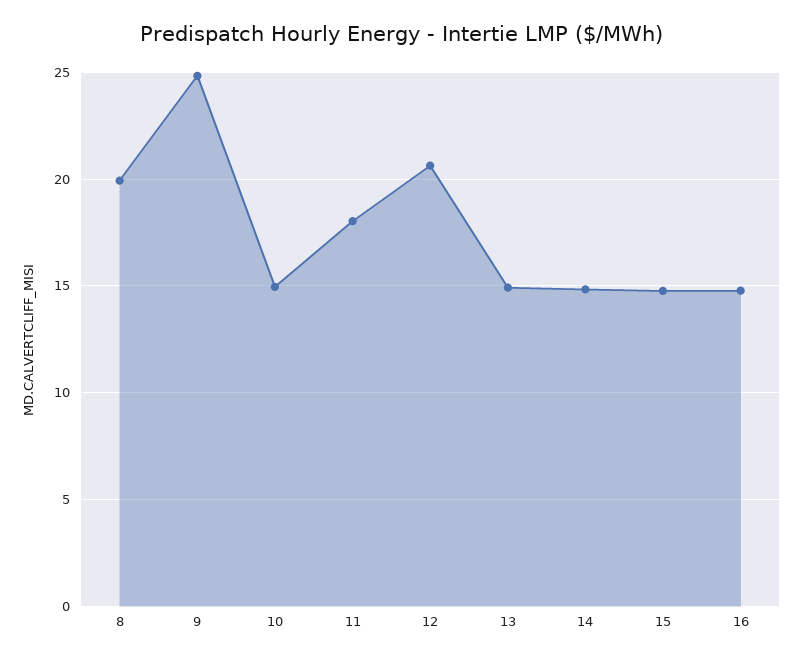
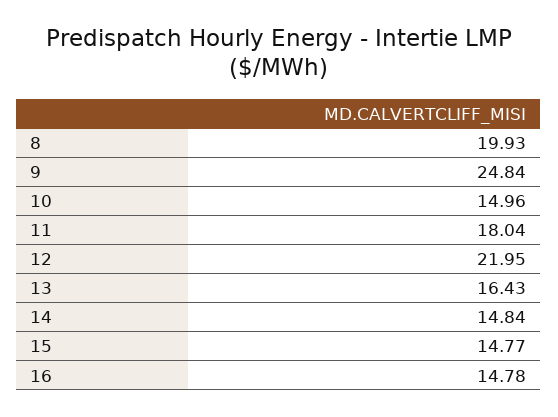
  {
    "8": 19.93,
    "9": 24.84,
    "10": 14.96,
    "11": 18.04,
-   "12": 20.5,
+   "12": 21.95,
-   "13": 15,
+   "13": 16.43,
    "14": 14.84,
    "15": 14.77,
    "16": 14.78
  }

